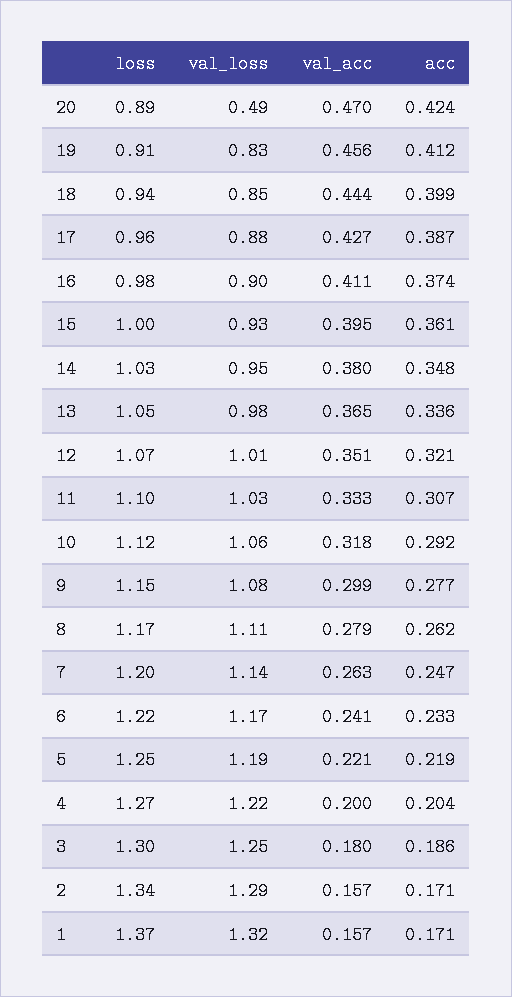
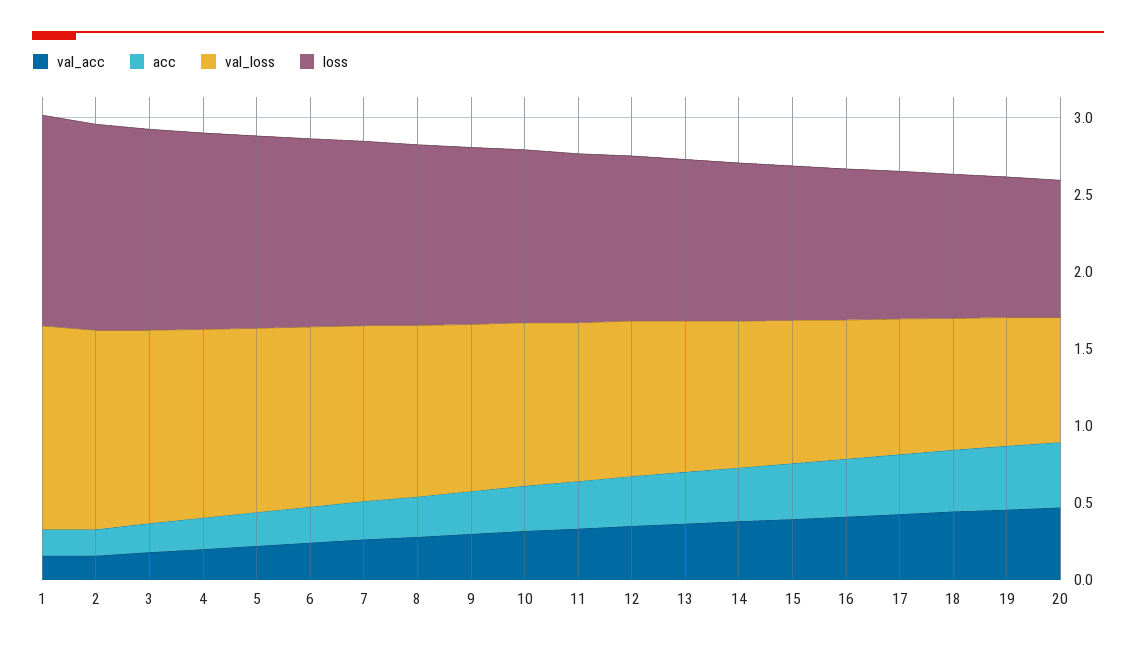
  {
    "loss": {
      "20": 0.89,
      "19": 0.91,
      "18": 0.94,
      "17": 0.96,
      "16": 0.98,
      "15": 1,
      "14": 1.03,
      "13": 1.05,
      "12": 1.07,
      "11": 1.1,
      "10": 1.12,
      "9": 1.15,
      "8": 1.17,
      "7": 1.2,
      "6": 1.22,
      "5": 1.25,
      "4": 1.27,
      "3": 1.3,
      "2": 1.34,
      "1": 1.37
    },
    "val_loss": {
-     "20": 0.49,
+     "20": 0.8,
      "19": 0.83,
      "18": 0.85,
      "17": 0.88,
      "16": 0.9,
      "15": 0.93,
      "14": 0.95,
      "13": 0.98,
      "12": 1.01,
      "11": 1.03,
      "10": 1.06,
      "9": 1.08,
      "8": 1.11,
      "7": 1.14,
      "6": 1.17,
      "5": 1.19,
      "4": 1.22,
      "3": 1.25,
      "2": 1.29,
      "1": 1.32
    },
    "val_acc": {
      "20": 0.47,
      "19": 0.456,
      "18": 0.444,
      "17": 0.427,
      "16": 0.411,
      "15": 0.395,
      "14": 0.38,
      "13": 0.365,
      "12": 0.351,
      "11": 0.333,
      "10": 0.318,
      "9": 0.299,
      "8": 0.279,
      "7": 0.263,
      "6": 0.241,
      "5": 0.221,
      "4": 0.2,
      "3": 0.18,
      "2": 0.157,
      "1": 0.157
    },
    "acc": {
      "20": 0.424,
      "19": 0.412,
      "18": 0.399,
      "17": 0.387,
      "16": 0.374,
      "15": 0.361,
      "14": 0.348,
      "13": 0.336,
      "12": 0.321,
      "11": 0.307,
      "10": 0.292,
      "9": 0.277,
      "8": 0.262,
      "7": 0.247,
      "6": 0.233,
      "5": 0.219,
      "4": 0.204,
      "3": 0.186,
      "2": 0.171,
      "1": 0.171
    }
  }

